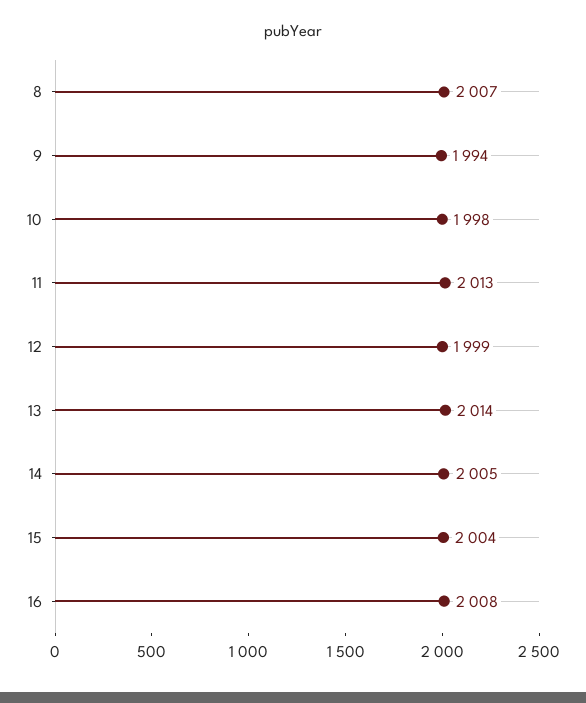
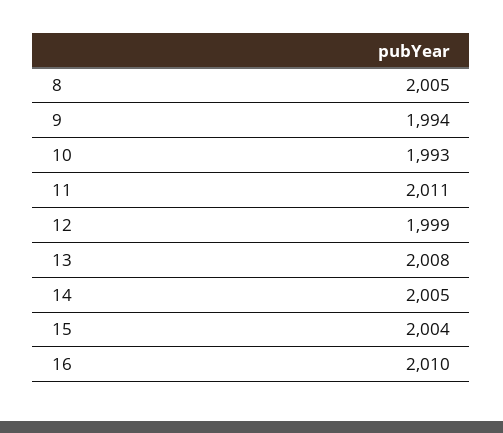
  {
-   "8": 2007,
+   "8": 2005,
    "9": 1994,
-   "10": 1998,
+   "10": 1993,
-   "11": 2013,
+   "11": 2011,
    "12": 1999,
-   "13": 2014,
+   "13": 2008,
    "14": 2005,
    "15": 2004,
-   "16": 2008
+   "16": 2010
  }

